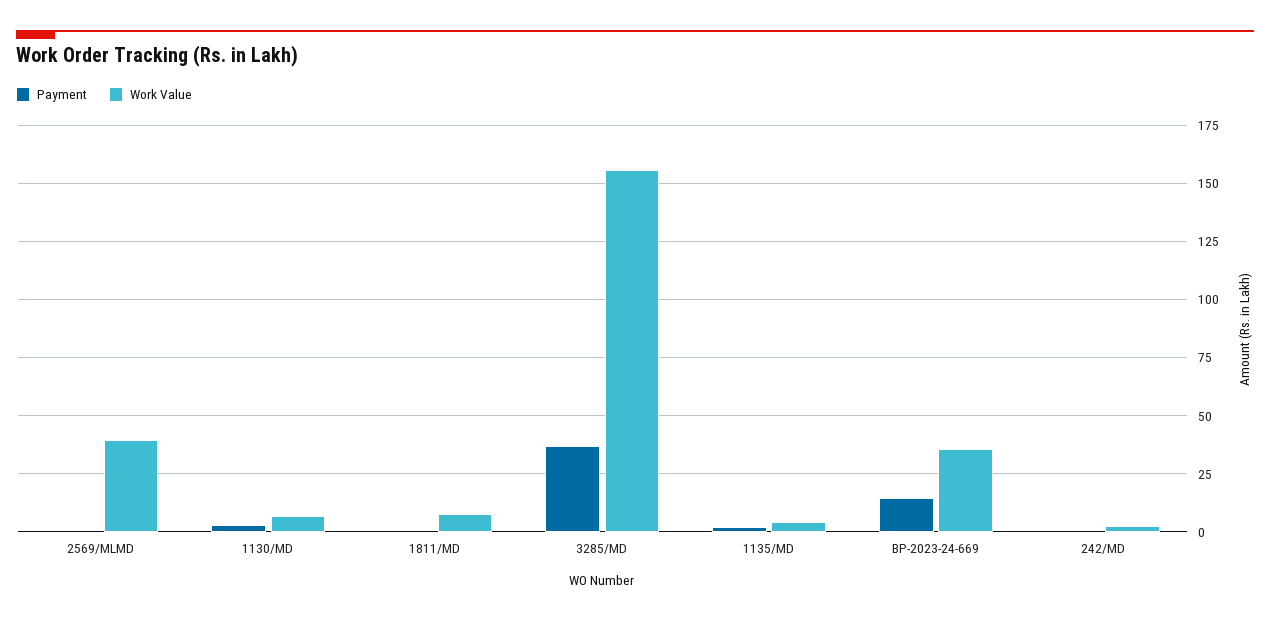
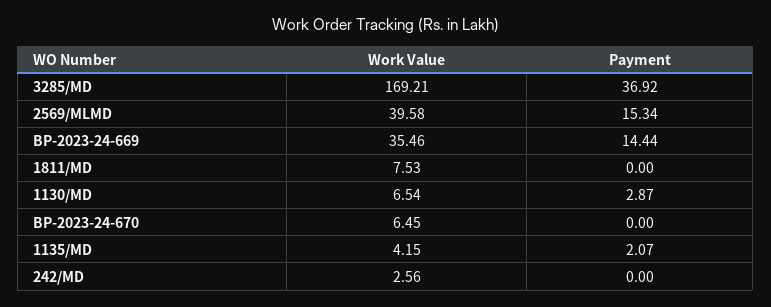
  {
    "Payment": {
-     "2569/MLMD": 0,
+     "2569/MLMD": 15.34,
      "1130/MD": 2.87,
      "1811/MD": 0,
      "3285/MD": 36.92,
      "1135/MD": 2.07,
      "BP-2023-24-669": 14.44,
-     "242/MD": 0
+     "242/MD": 0,
+     "BP-2023-24-670": 0
    },
    "Work Value": {
      "2569/MLMD": 39.58,
      "1130/MD": 6.54,
      "1811/MD": 7.53,
-     "3285/MD": 155,
+     "3285/MD": 169.21,
      "1135/MD": 4.15,
      "BP-2023-24-669": 35.46,
-     "242/MD": 2.56
+     "242/MD": 2.56,
+     "BP-2023-24-670": 6.45
    }
  }

